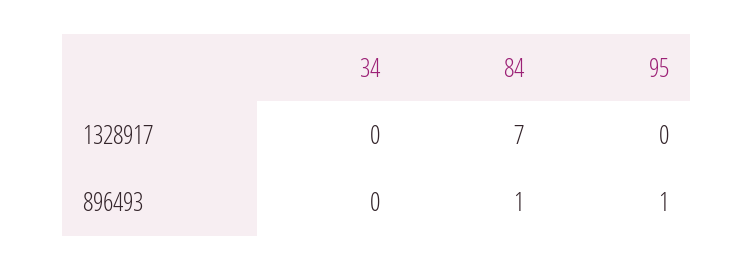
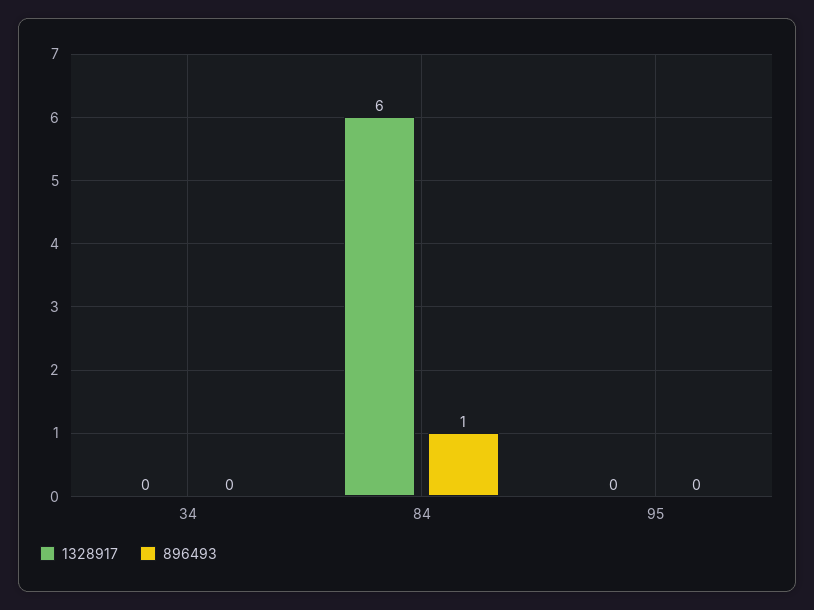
  {
    "1328917": {
      "34": 0,
-     "84": 7,
+     "84": 6,
      "95": 0
    },
    "896493": {
      "34": 0,
      "84": 1,
-     "95": 1
+     "95": 0
    }
  }

